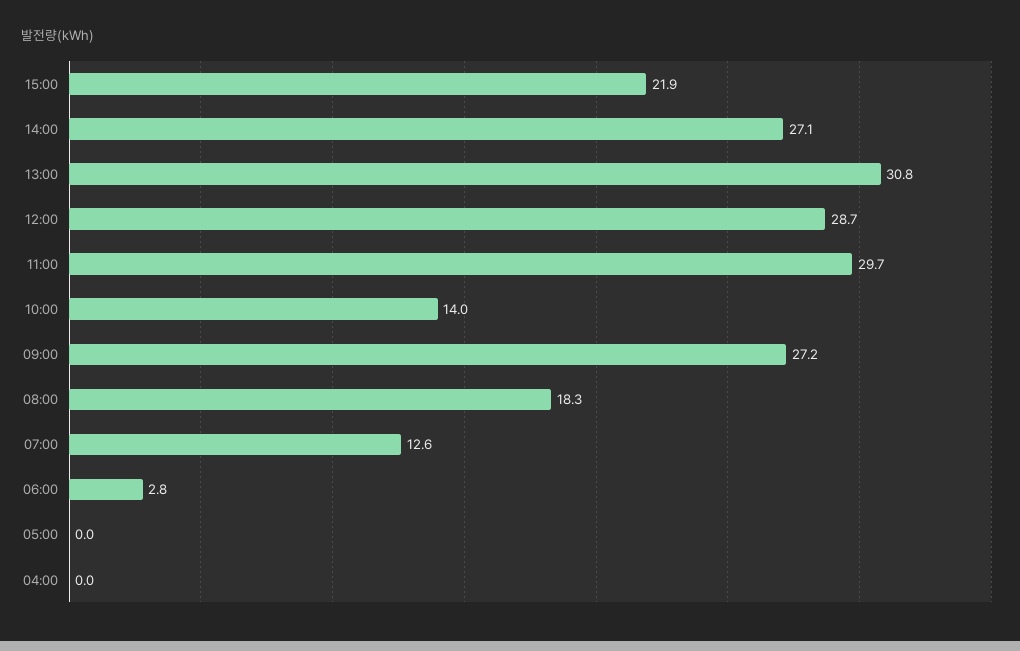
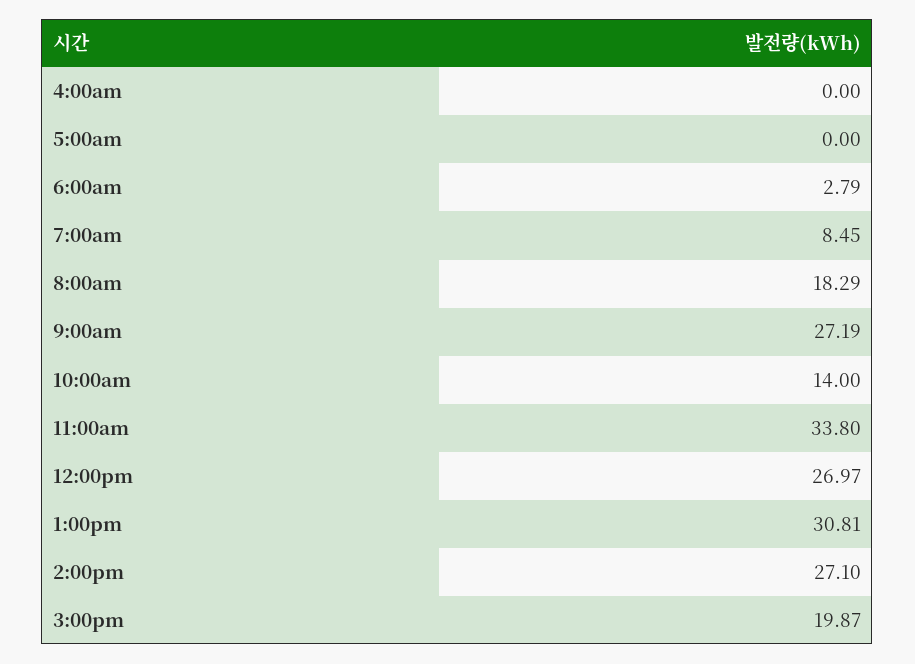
  {
-   "15:00": 21.9,
+   "15:00": 19.87,
    "14:00": 27.1,
    "13:00": 30.81,
-   "12:00": 28.7,
+   "12:00": 26.97,
-   "11:00": 29.7,
+   "11:00": 33.8,
    "10:00": 14,
    "09:00": 27.19,
    "08:00": 18.29,
-   "07:00": 12.6,
+   "07:00": 8.45,
    "06:00": 2.79,
    "05:00": 0,
    "04:00": 0
  }

